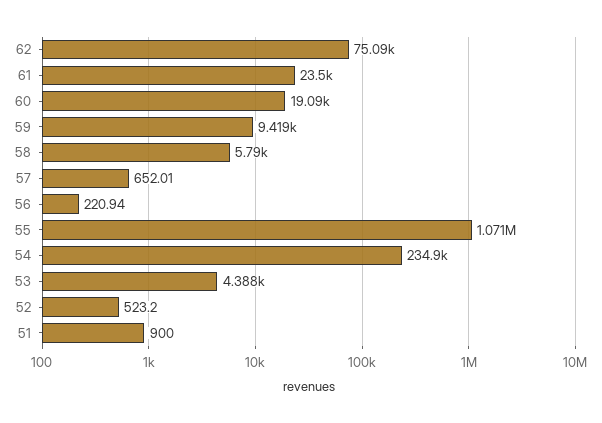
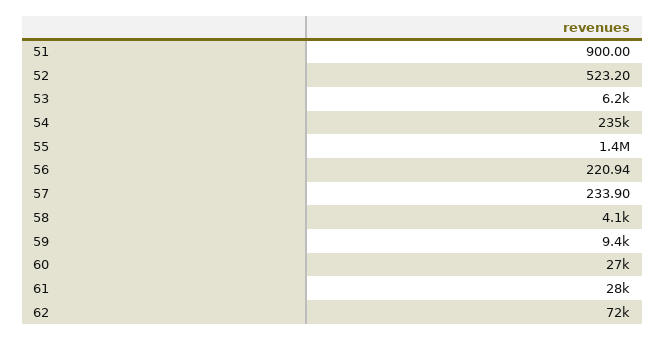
  {
-   "62": 75090,
+   "62": 72000,
-   "61": 23500,
+   "61": 28000,
-   "60": 19090,
+   "60": 27000,
    "59": 9419,
-   "58": 5790,
+   "58": 4100,
-   "57": 652.01,
+   "57": 233.9,
    "56": 220.94,
-   "55": 1071000,
+   "55": 1400000,
    "54": 234900,
-   "53": 4388,
+   "53": 6200,
    "52": 523.2,
    "51": 900
  }

